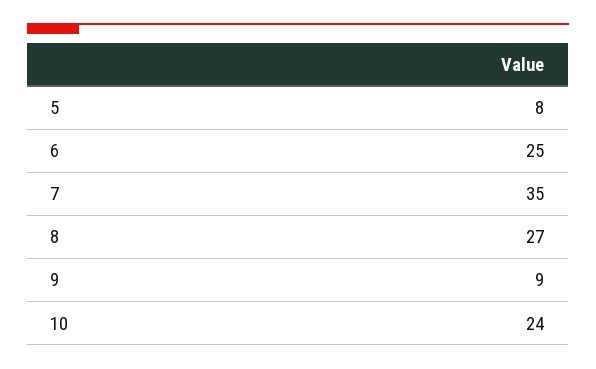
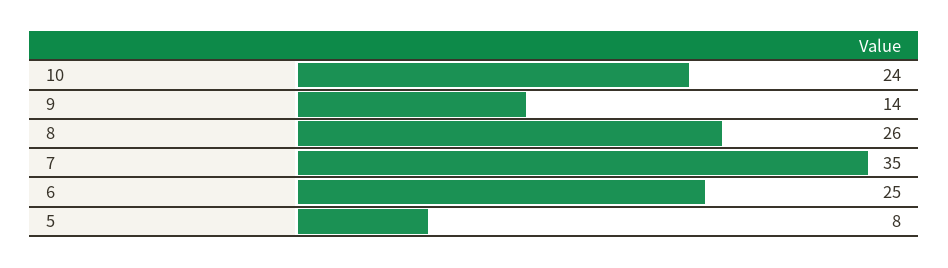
  {
    "5": 8,
    "6": 25,
    "7": 35,
-   "8": 27,
+   "8": 26,
-   "9": 9,
+   "9": 14,
    "10": 24
  }

